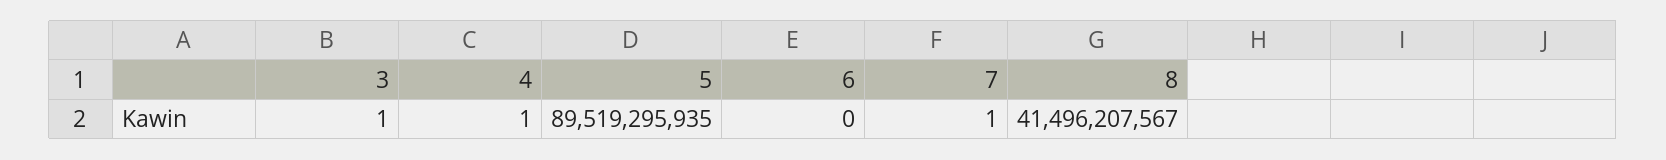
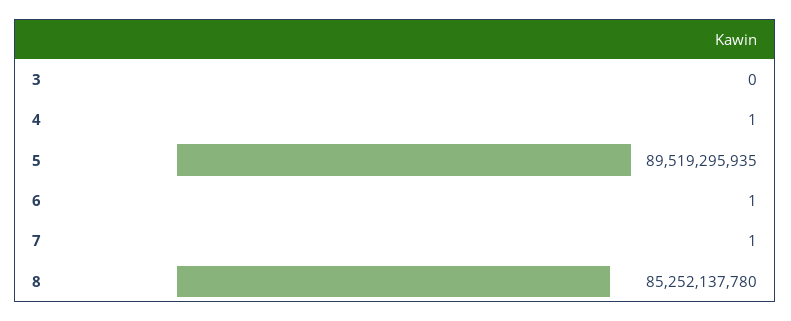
  {
-   "3": 1,
+   "3": 0,
    "4": 1,
    "5": 89519295935,
-   "6": 0,
+   "6": 1,
    "7": 1,
-   "8": 41496207567
+   "8": 85252137780
  }

